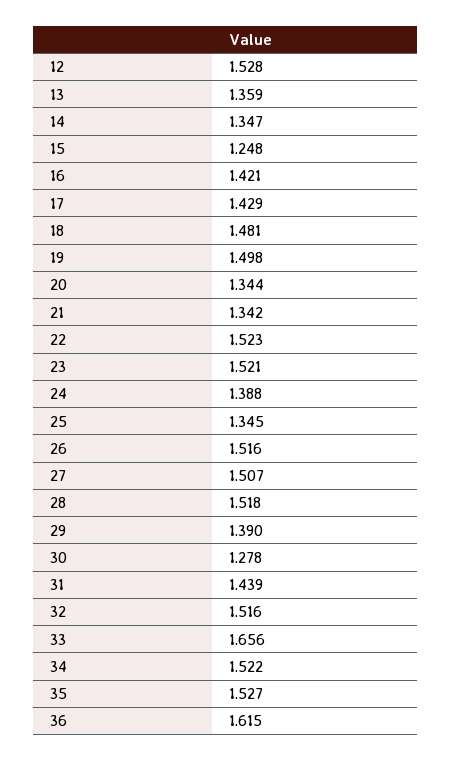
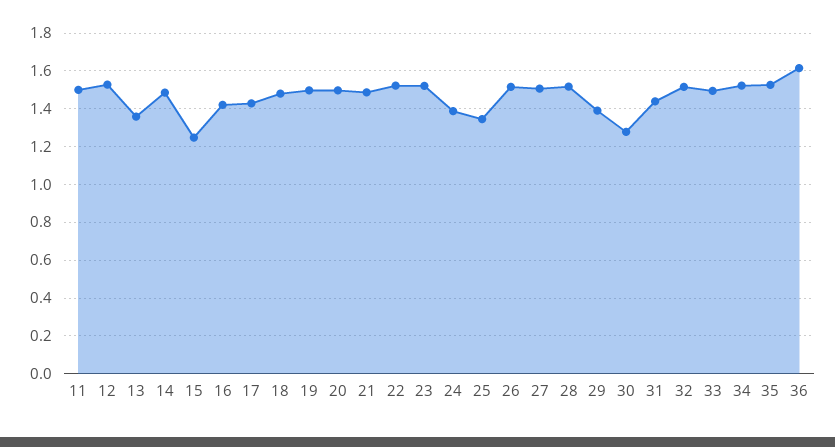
  {
    "12": 1.528,
    "13": 1.359,
-   "14": 1.347,
+   "14": 1.5,
    "15": 1.248,
    "16": 1.421,
    "17": 1.429,
    "18": 1.481,
    "19": 1.498,
-   "20": 1.344,
+   "20": 1.5,
-   "21": 1.342,
+   "21": 1.5,
    "22": 1.523,
    "23": 1.521,
    "24": 1.388,
    "25": 1.345,
    "26": 1.516,
    "27": 1.507,
    "28": 1.518,
    "29": 1.39,
    "30": 1.278,
    "31": 1.439,
    "32": 1.516,
-   "33": 1.656,
+   "33": 1.5,
    "34": 1.522,
    "35": 1.527,
-   "36": 1.615
+   "36": 1.615,
+   "11": 1.5
  }

